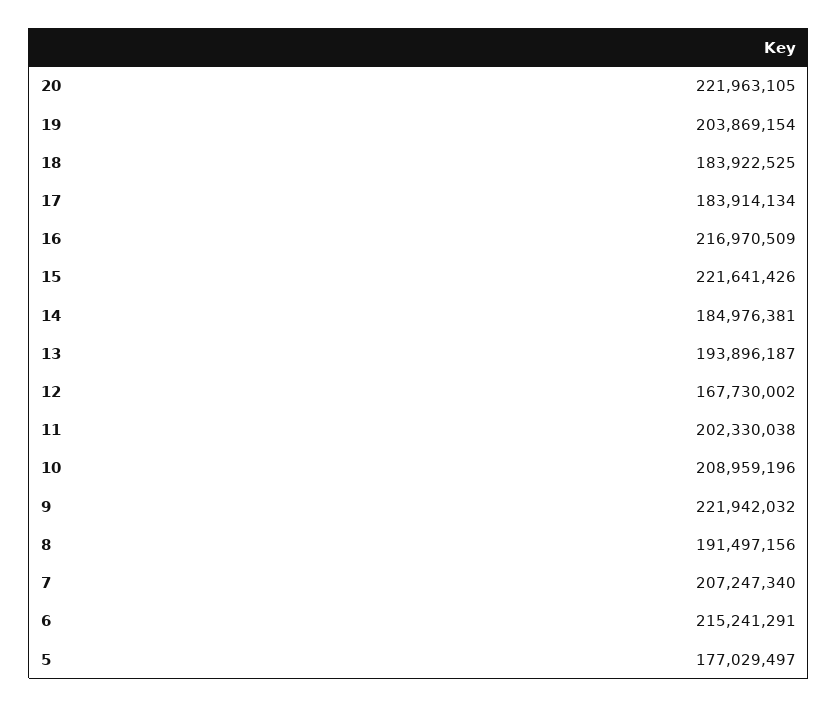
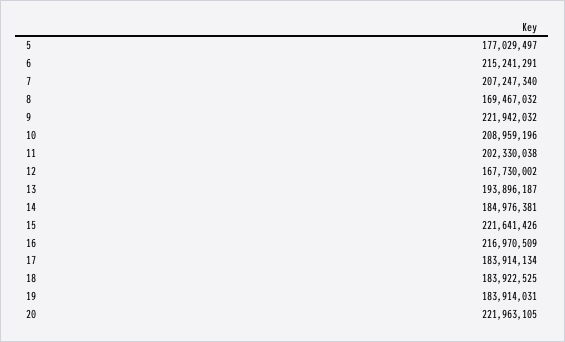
  {
    "20": 221963105,
-   "19": 203869154,
+   "19": 183914031,
    "18": 183922525,
    "17": 183914134,
    "16": 216970509,
    "15": 221641426,
    "14": 184976381,
    "13": 193896187,
    "12": 167730002,
    "11": 202330038,
    "10": 208959196,
    "9": 221942032,
-   "8": 191497156,
+   "8": 169467032,
    "7": 207247340,
    "6": 215241291,
    "5": 177029497
  }

